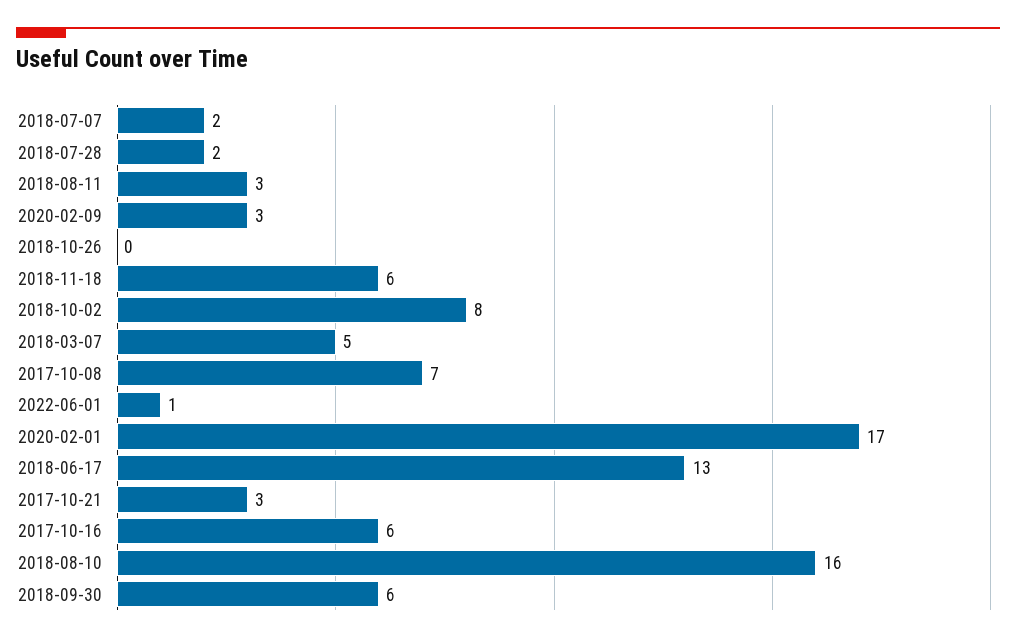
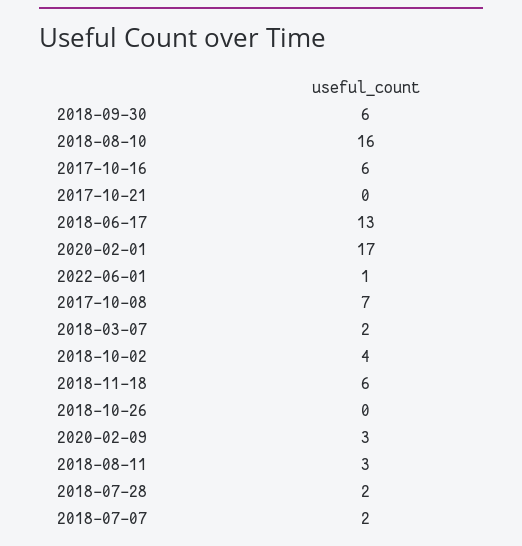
  {
    "2018-07-07": 2,
    "2018-07-28": 2,
    "2018-08-11": 3,
    "2020-02-09": 3,
    "2018-10-26": 0,
    "2018-11-18": 6,
-   "2018-10-02": 8,
+   "2018-10-02": 4,
-   "2018-03-07": 5,
+   "2018-03-07": 2,
    "2017-10-08": 7,
    "2022-06-01": 1,
    "2020-02-01": 17,
    "2018-06-17": 13,
-   "2017-10-21": 3,
+   "2017-10-21": 0,
    "2017-10-16": 6,
    "2018-08-10": 16,
    "2018-09-30": 6
  }

